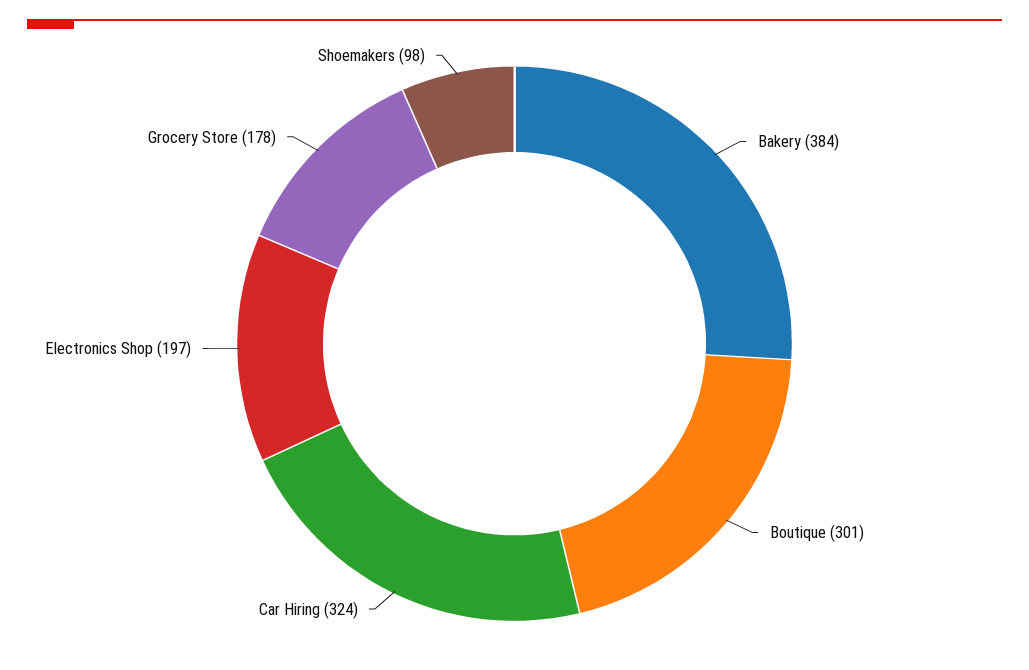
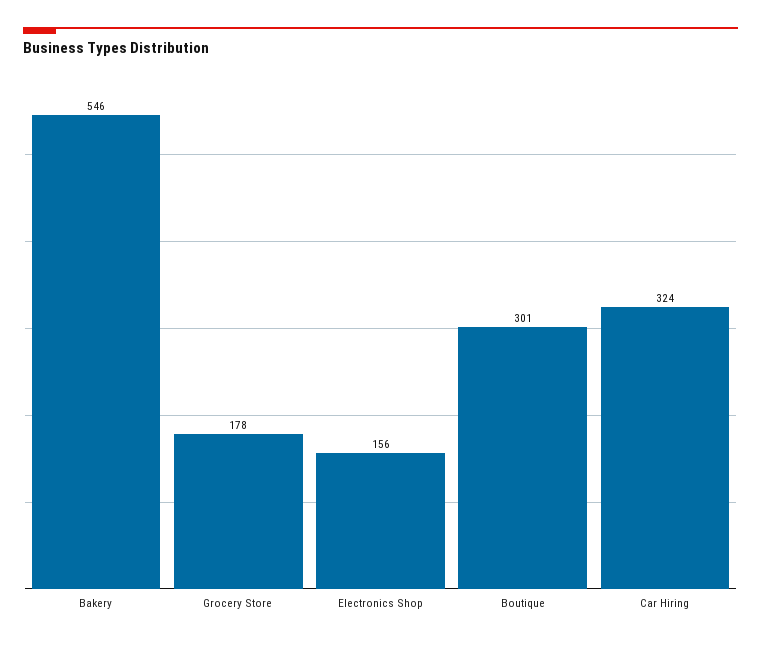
  {
-   "Bakery": 384,
+   "Bakery": 546,
    "Boutique": 301,
    "Car Hiring": 324,
-   "Electronics Shop": 197,
+   "Electronics Shop": 156,
-   "Grocery Store": 178,
+   "Grocery Store": 178
-   "Shoemakers": 98
  }

